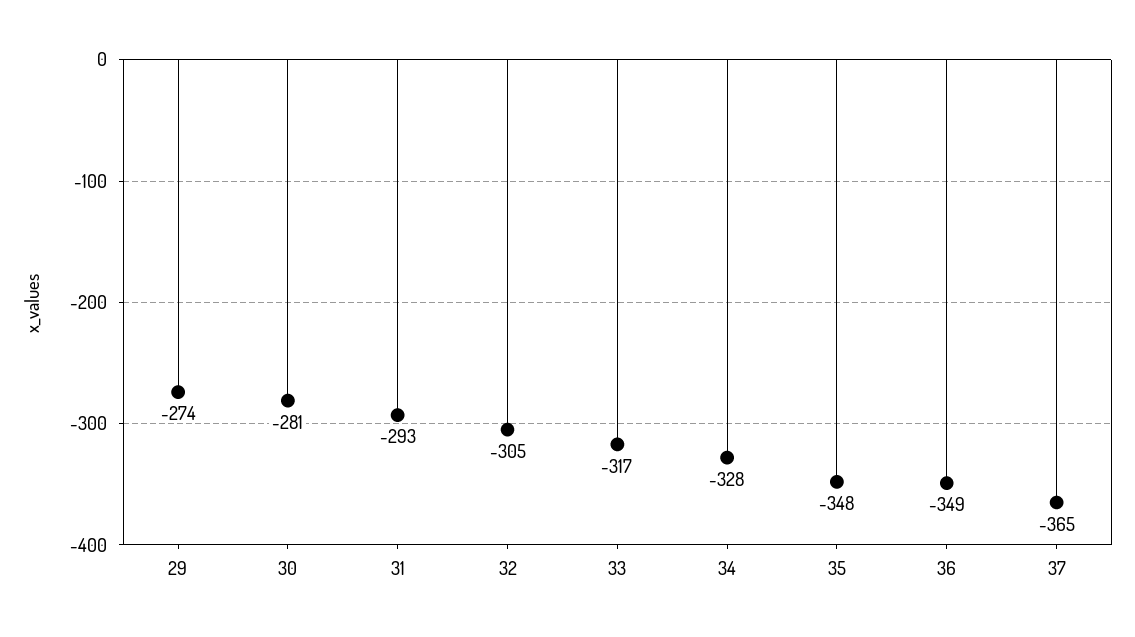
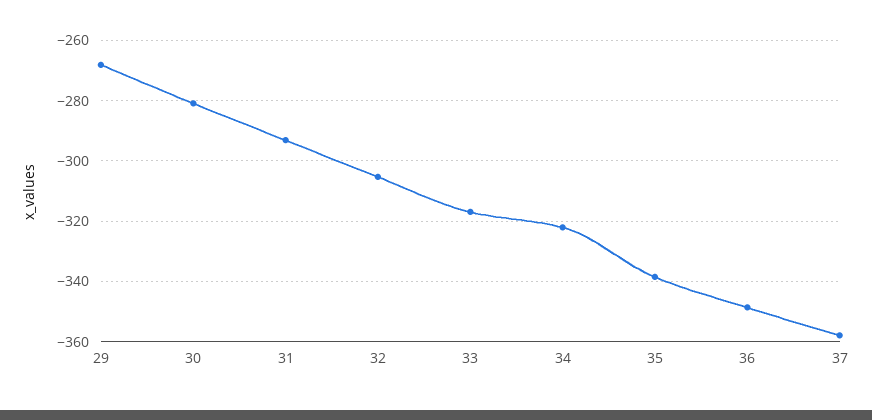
  {
-   "29": -274,
+   "29": -268,
    "30": -281,
    "31": -293,
    "32": -305,
    "33": -317,
-   "34": -328,
+   "34": -322,
-   "35": -348,
+   "35": -338,
    "36": -349,
-   "37": -365
+   "37": -358
  }

